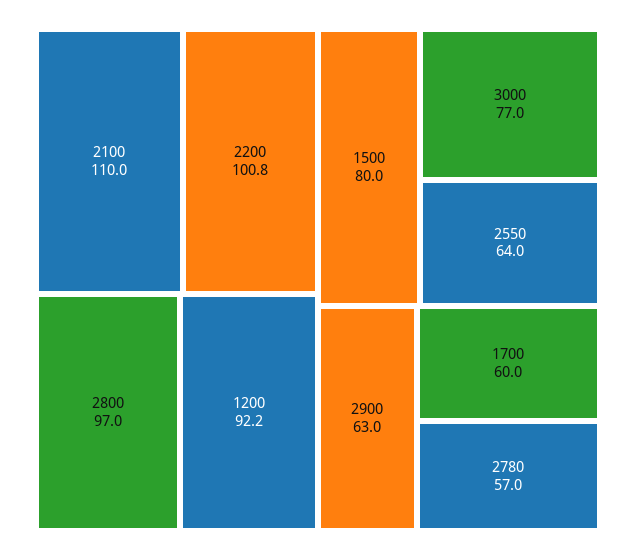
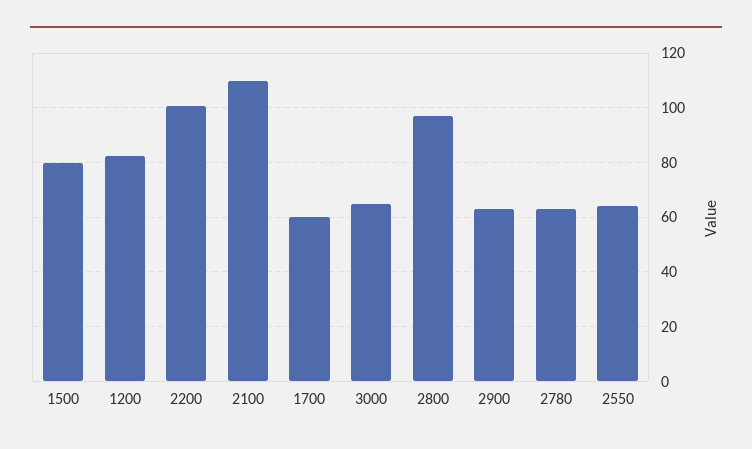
  {
    "2100": 110,
    "2200": 100.8,
    "2800": 97,
-   "1200": 92.2,
+   "1200": 82.5,
    "1500": 80,
-   "3000": 77,
+   "3000": 65,
    "2550": 64,
    "2900": 63,
    "1700": 60,
-   "2780": 57
+   "2780": 62.5
  }

